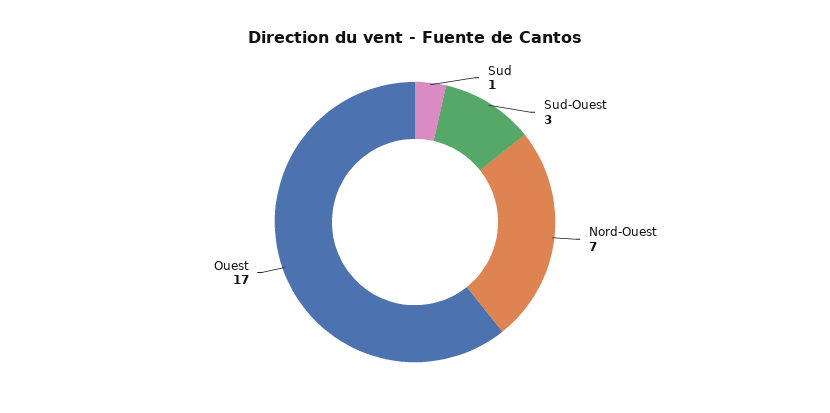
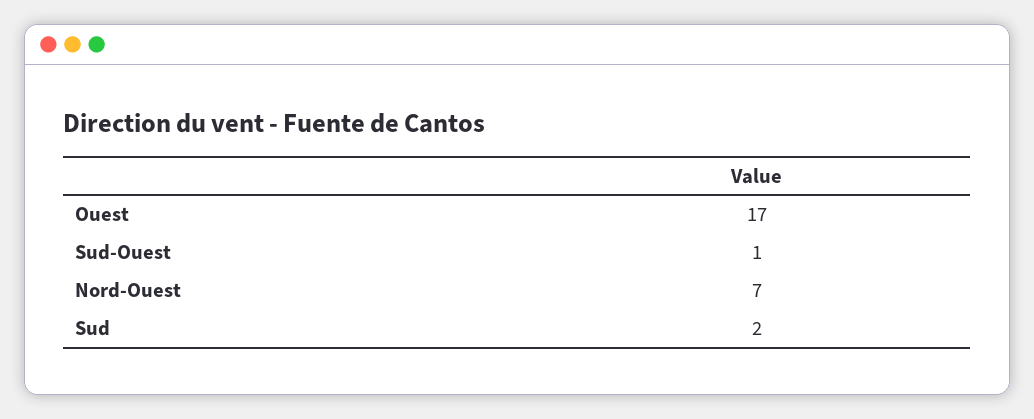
  {
-   "Sud": 1,
+   "Sud": 2,
-   "Sud-Ouest": 3,
+   "Sud-Ouest": 1,
    "Nord-Ouest": 7,
    "Ouest": 17
  }

